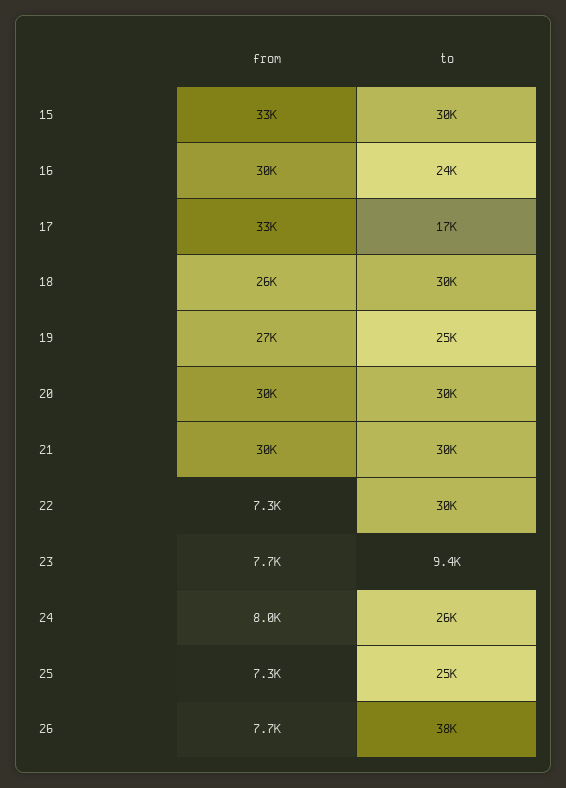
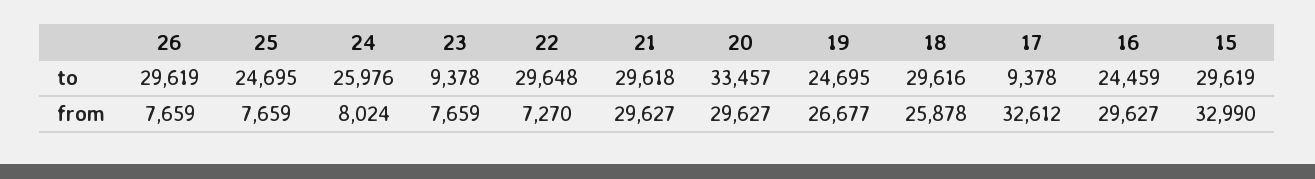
  {
    "from": {
      "15": 32990,
      "16": 29627,
      "17": 32612,
      "18": 25878,
      "19": 26677,
      "20": 29627,
      "21": 29627,
      "22": 7270,
      "23": 7659,
      "24": 8024,
-     "25": 7300,
+     "25": 7659,
      "26": 7659
    },
    "to": {
      "15": 29619,
      "16": 24459,
-     "17": 17000,
+     "17": 9378,
      "18": 29616,
      "19": 24695,
-     "20": 30000,
+     "20": 33457,
      "21": 29618,
      "22": 29648,
      "23": 9378,
      "24": 25976,
      "25": 24695,
-     "26": 38000
+     "26": 29619
    }
  }

